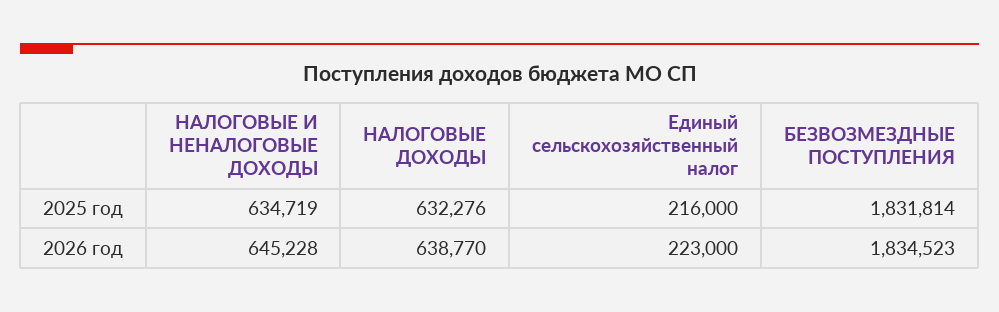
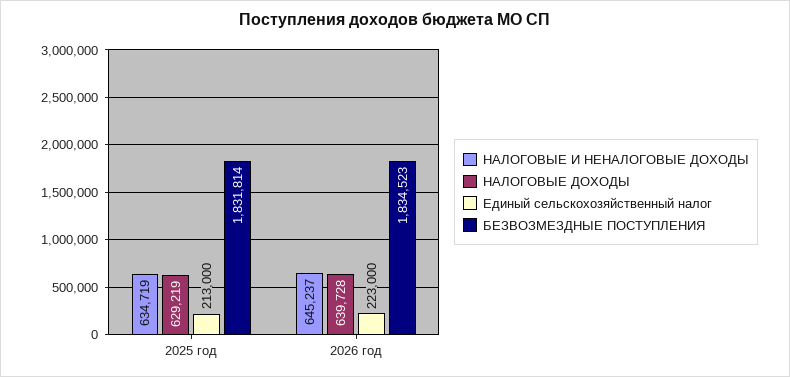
  {
    "НАЛОГОВЫЕ И НЕНАЛОГОВЫЕ ДОХОДЫ": {
      "2025 год": 634719,
-     "2026 год": 645228
+     "2026 год": 645237
    },
    "НАЛОГОВЫЕ ДОХОДЫ": {
-     "2025 год": 632276,
+     "2025 год": 629219,
-     "2026 год": 638770
+     "2026 год": 639728
    },
    "Единый сельскохозяйственный налог": {
-     "2025 год": 216000,
+     "2025 год": 213000,
      "2026 год": 223000
    },
    "БЕЗВОЗМЕЗДНЫЕ ПОСТУПЛЕНИЯ": {
      "2025 год": 1831814,
      "2026 год": 1834523
    }
  }

